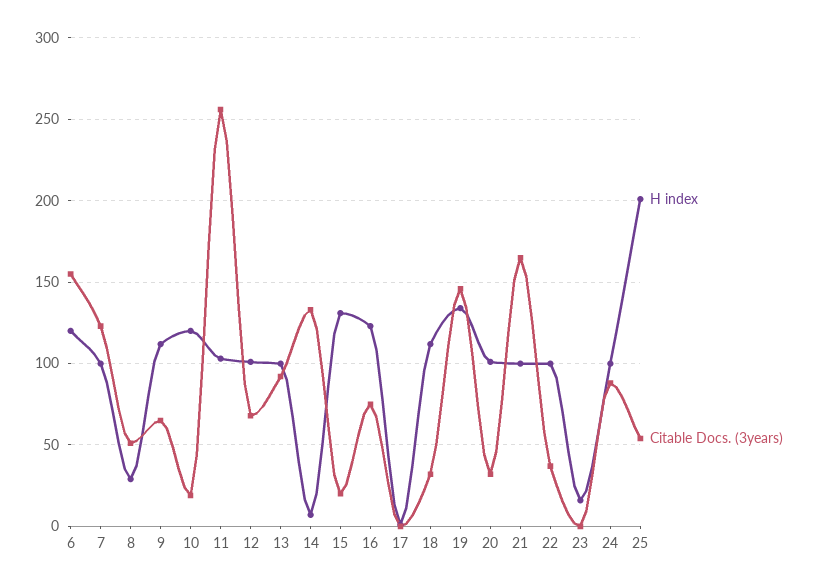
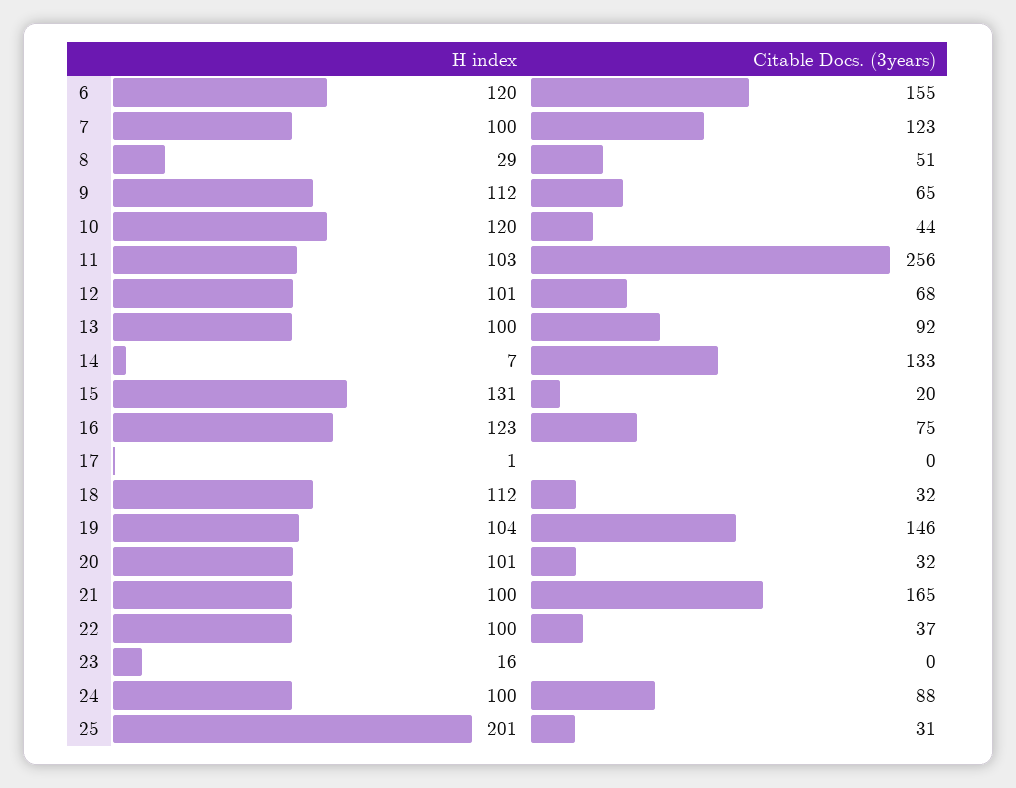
  {
    "H index": {
      "6": 120,
      "7": 100,
      "8": 29,
      "9": 112,
      "10": 120,
      "11": 103,
      "12": 101,
      "13": 100,
      "14": 7,
      "15": 131,
      "16": 123,
      "17": 1,
      "18": 112,
-     "19": 135,
+     "19": 104,
      "20": 101,
      "21": 100,
      "22": 100,
      "23": 16,
      "24": 100,
      "25": 201
    },
    "Citable Docs. (3years)": {
      "6": 155,
      "7": 123,
      "8": 51,
      "9": 65,
-     "10": 20,
+     "10": 44,
      "11": 256,
      "12": 68,
      "13": 92,
      "14": 133,
      "15": 20,
      "16": 75,
      "17": 0,
      "18": 32,
      "19": 146,
      "20": 32,
      "21": 165,
      "22": 37,
      "23": 0,
      "24": 88,
-     "25": 55
+     "25": 31
    }
  }

